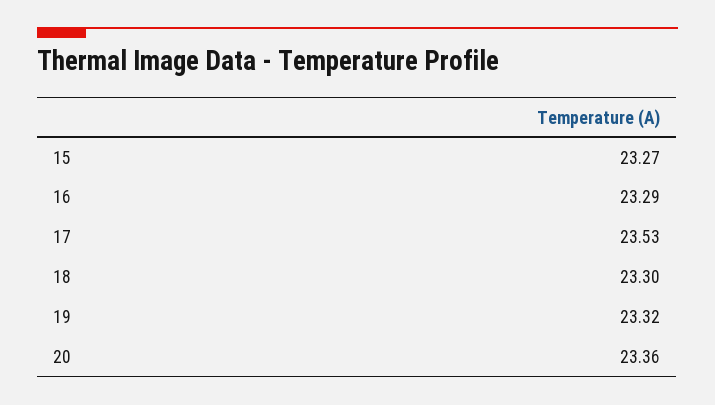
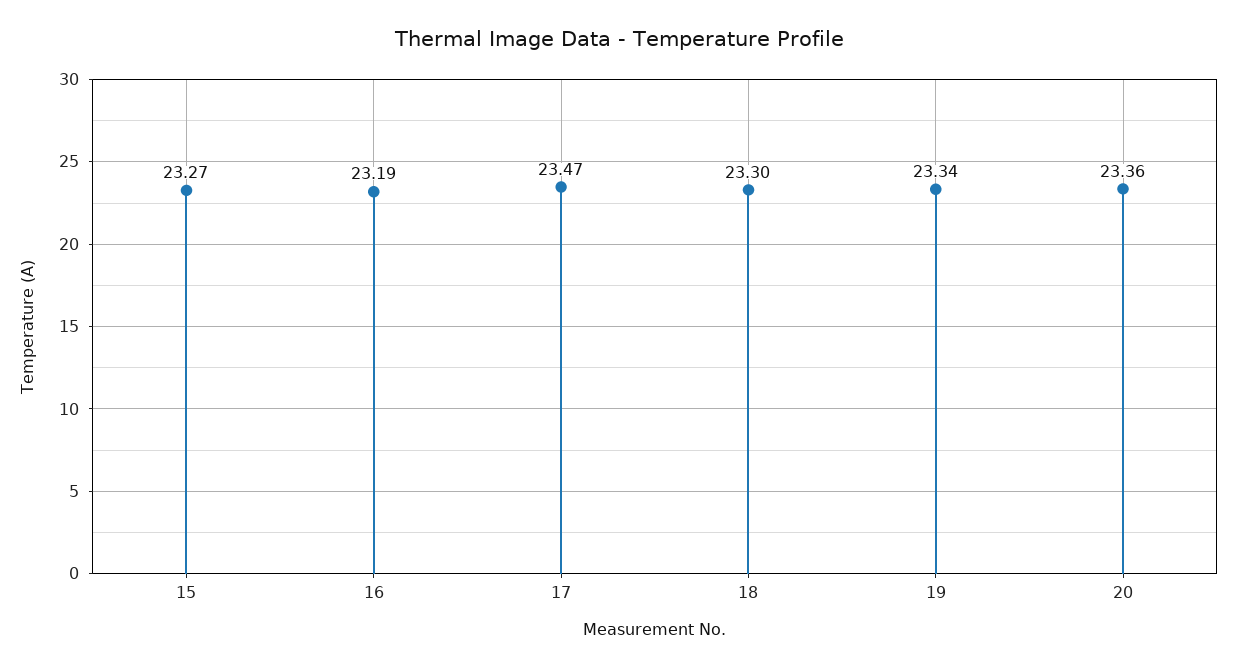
  {
    "15": 23.27,
-   "16": 23.29,
+   "16": 23.19,
-   "17": 23.53,
+   "17": 23.47,
    "18": 23.3,
-   "19": 23.32,
+   "19": 23.34,
    "20": 23.36
  }

